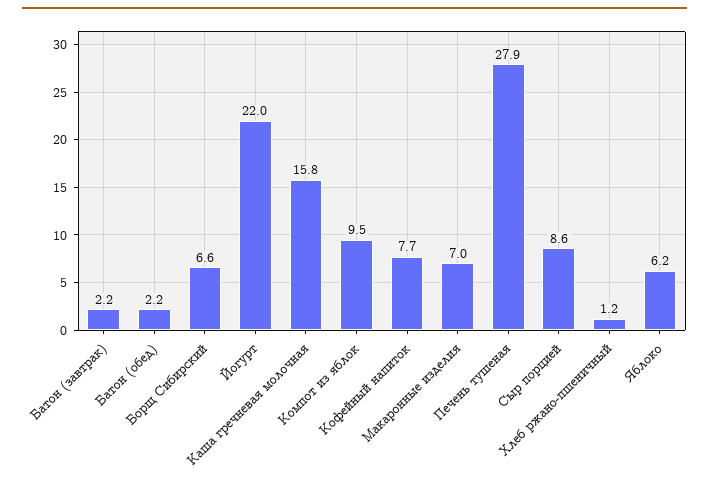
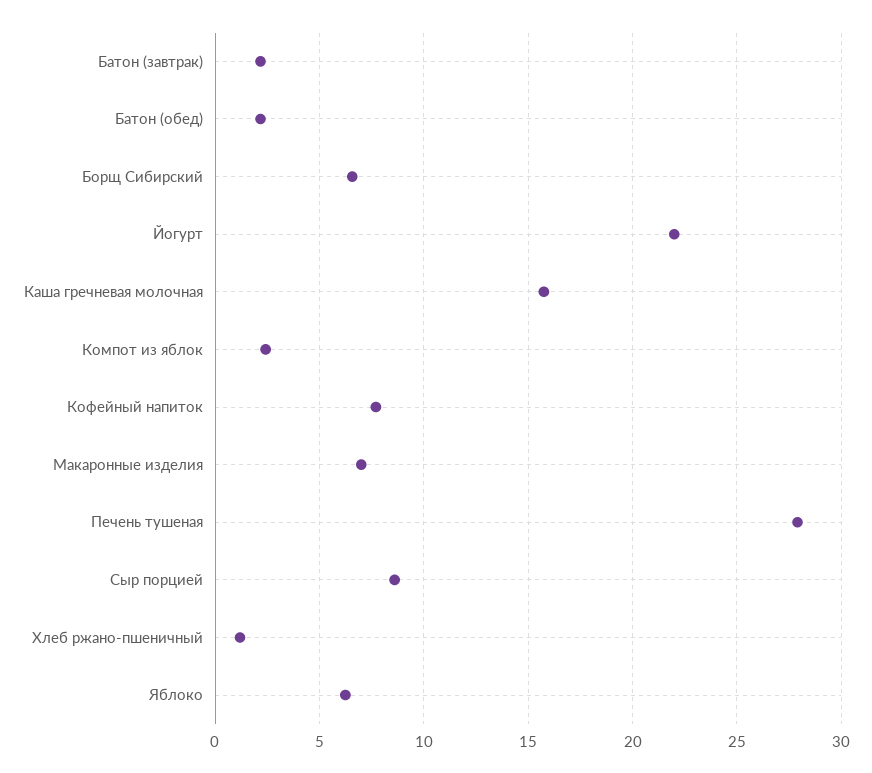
  {
    "Батон (завтрак)": 2.2,
    "Батон (обед)": 2.2,
    "Борщ Сибирский": 6.6,
    "Йогурт": 22,
    "Каша гречневая молочная": 15.8,
-   "Компот из яблок": 9.5,
+   "Компот из яблок": 2.5,
    "Кофейный напиток": 7.7,
    "Макаронные изделия": 7,
    "Печень тушеная": 27.9,
    "Сыр порцией": 8.6,
    "Хлеб ржано-пшеничный": 1.2,
    "Яблоко": 6.2
  }

